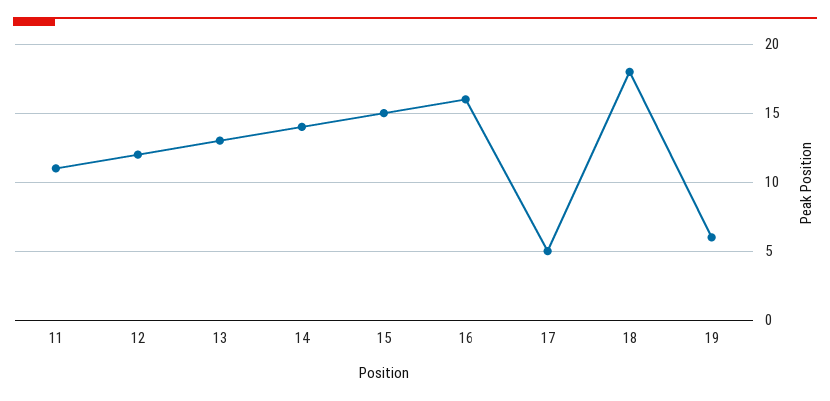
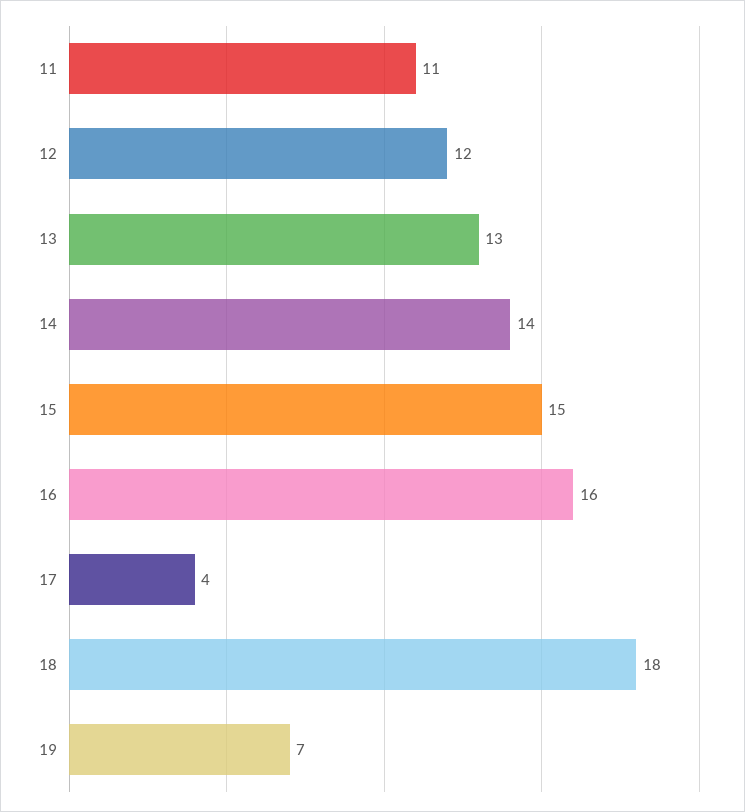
  {
    "11": 11,
    "12": 12,
    "13": 13,
    "14": 14,
    "15": 15,
    "16": 16,
-   "17": 5,
+   "17": 4,
    "18": 18,
-   "19": 6
+   "19": 7
  }

